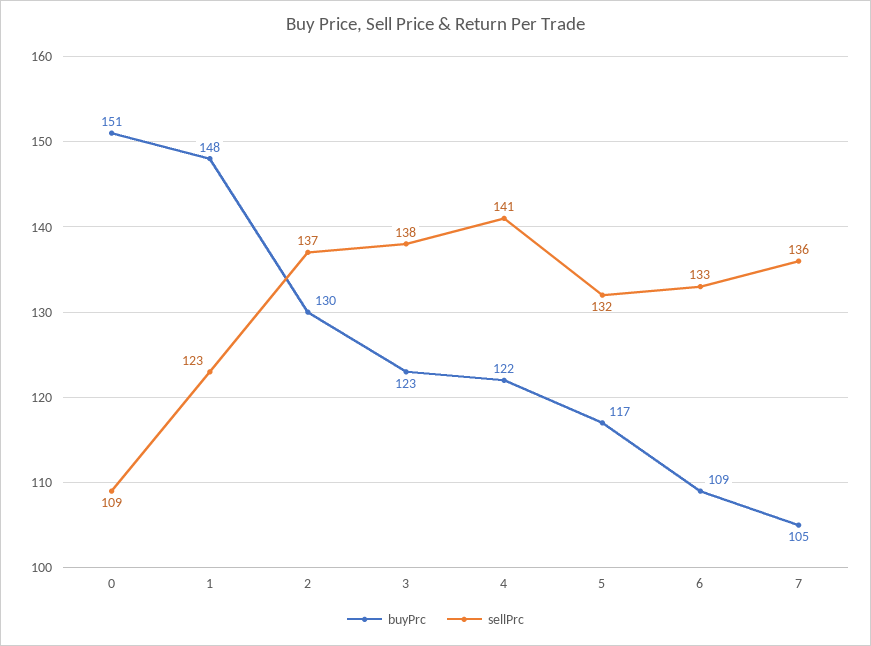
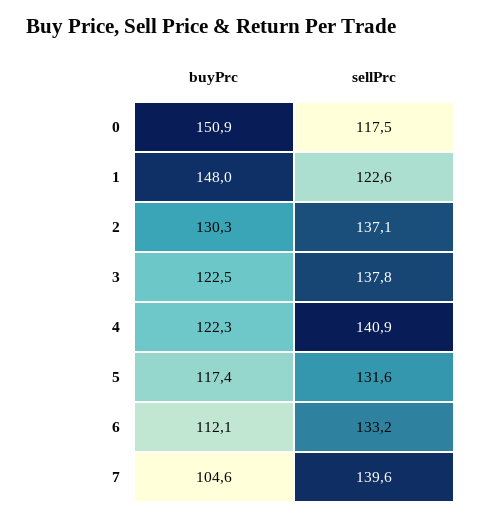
  {
    "buyPrc": {
      "0": 150.9,
      "1": 148,
      "2": 130.3,
      "3": 122.5,
      "4": 122.3,
      "5": 117.4,
-     "6": 109,
+     "6": 112.1,
      "7": 104.6
    },
    "sellPrc": {
-     "0": 109,
+     "0": 117.5,
      "1": 122.6,
      "2": 137.1,
      "3": 137.8,
      "4": 140.9,
      "5": 131.6,
      "6": 133.2,
-     "7": 136
+     "7": 139.6
    }
  }

